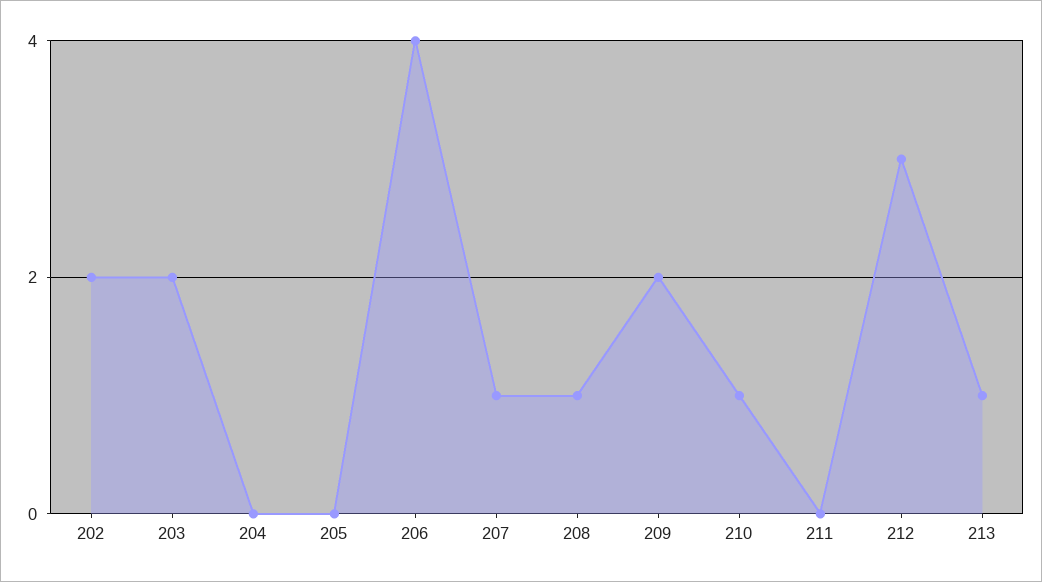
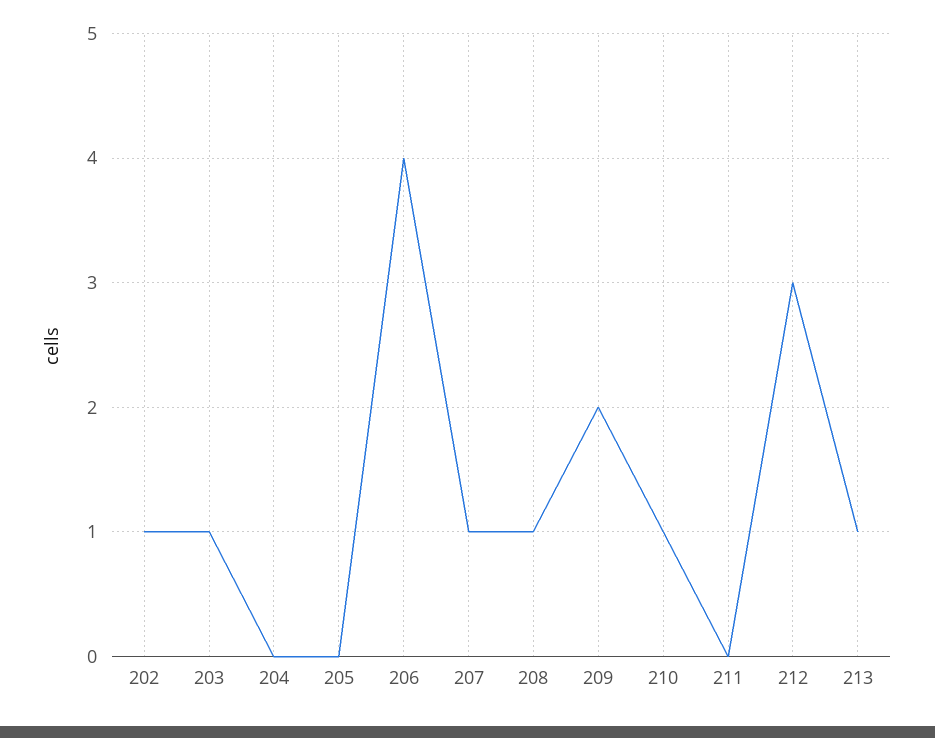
  {
-   "202": 2,
+   "202": 1,
-   "203": 2,
+   "203": 1,
    "204": 0,
    "205": 0,
    "206": 4,
    "207": 1,
    "208": 1,
    "209": 2,
    "210": 1,
    "211": 0,
    "212": 3,
    "213": 1
  }

